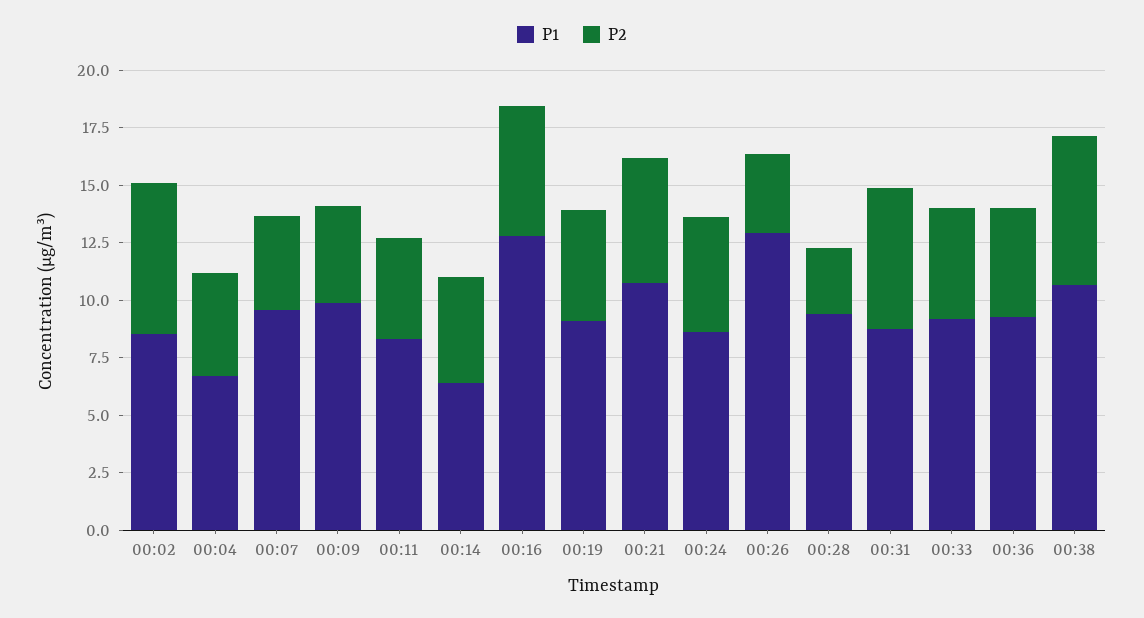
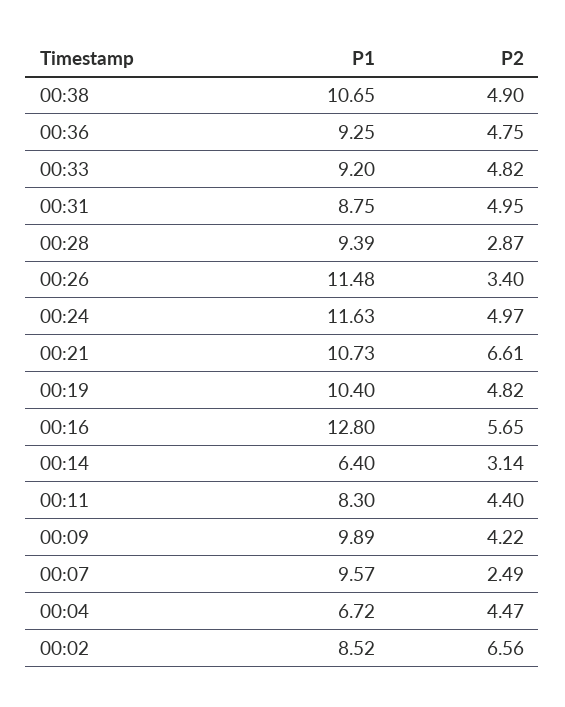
  {
    "P1": {
      "00:02": 8.52,
      "00:04": 6.72,
      "00:07": 9.57,
      "00:09": 9.89,
      "00:11": 8.3,
      "00:14": 6.4,
      "00:16": 12.8,
-     "00:19": 9,
+     "00:19": 10.4,
      "00:21": 10.73,
-     "00:24": 8.5,
+     "00:24": 11.63,
-     "00:26": 13,
+     "00:26": 11.48,
      "00:28": 9.39,
      "00:31": 8.75,
      "00:33": 9.2,
      "00:36": 9.25,
      "00:38": 10.65
    },
    "P2": {
      "00:02": 6.56,
      "00:04": 4.47,
-     "00:07": 4,
+     "00:07": 2.49,
      "00:09": 4.22,
      "00:11": 4.4,
-     "00:14": 4.5,
+     "00:14": 3.14,
      "00:16": 5.65,
      "00:19": 4.82,
-     "00:21": 5.5,
+     "00:21": 6.61,
      "00:24": 4.97,
      "00:26": 3.4,
      "00:28": 2.87,
-     "00:31": 6,
+     "00:31": 4.95,
      "00:33": 4.82,
      "00:36": 4.75,
-     "00:38": 6.5
+     "00:38": 4.9
    }
  }

